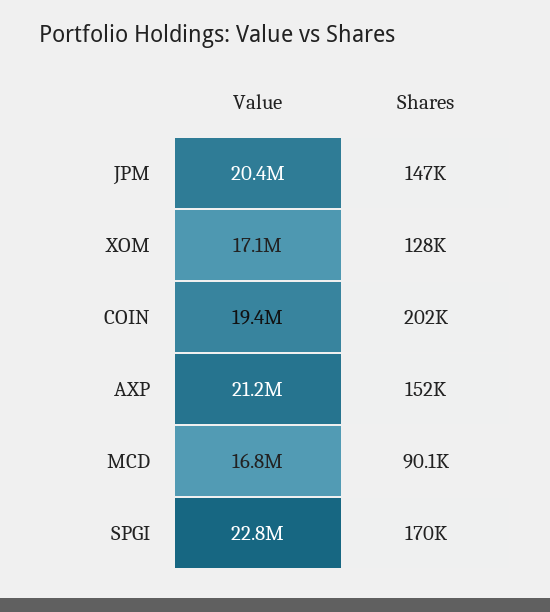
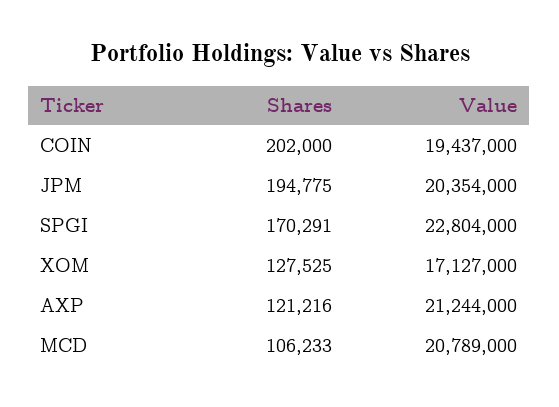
  {
    "Value": {
      "JPM": 20354000,
      "XOM": 17127000,
      "COIN": 19437000,
      "AXP": 21244000,
-     "MCD": 16800000,
+     "MCD": 20789000,
      "SPGI": 22804000
    },
    "Shares": {
-     "JPM": 147000,
+     "JPM": 194775,
      "XOM": 127525,
      "COIN": 202000,
-     "AXP": 152000,
+     "AXP": 121216,
-     "MCD": 90100,
+     "MCD": 106233,
      "SPGI": 170291
    }
  }

